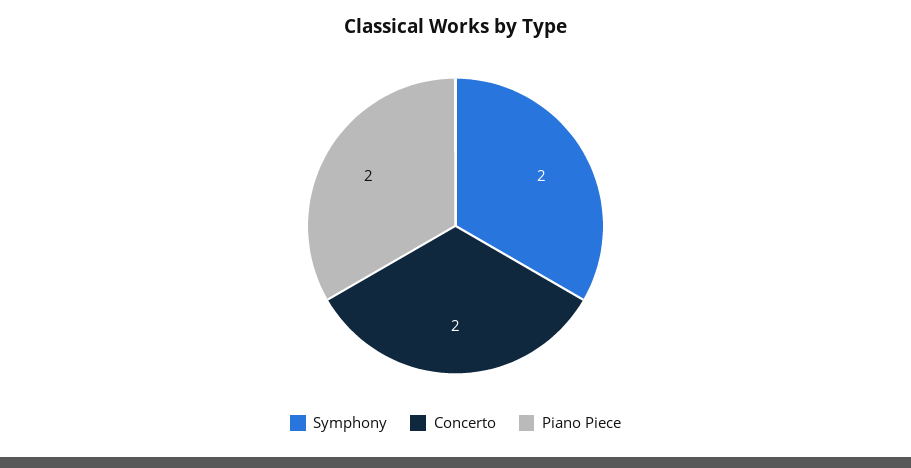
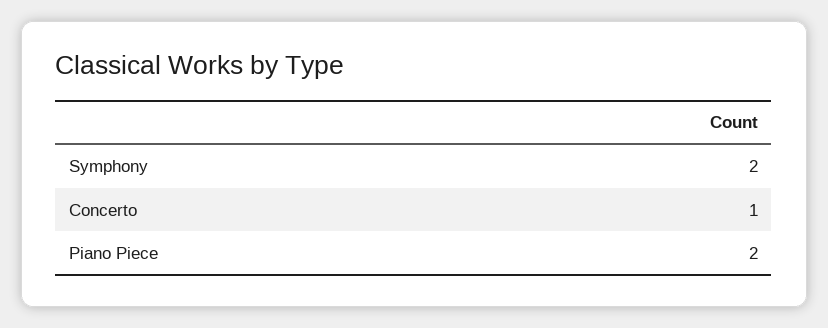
  {
    "Symphony": 2,
-   "Concerto": 2,
+   "Concerto": 1,
    "Piano Piece": 2
  }

